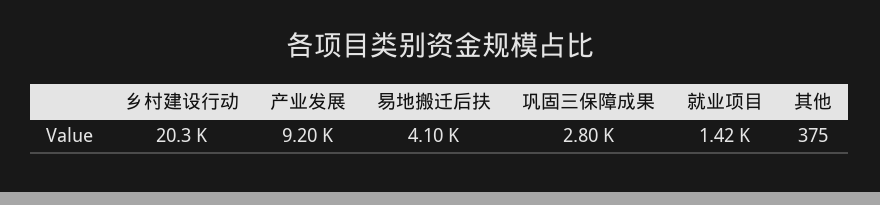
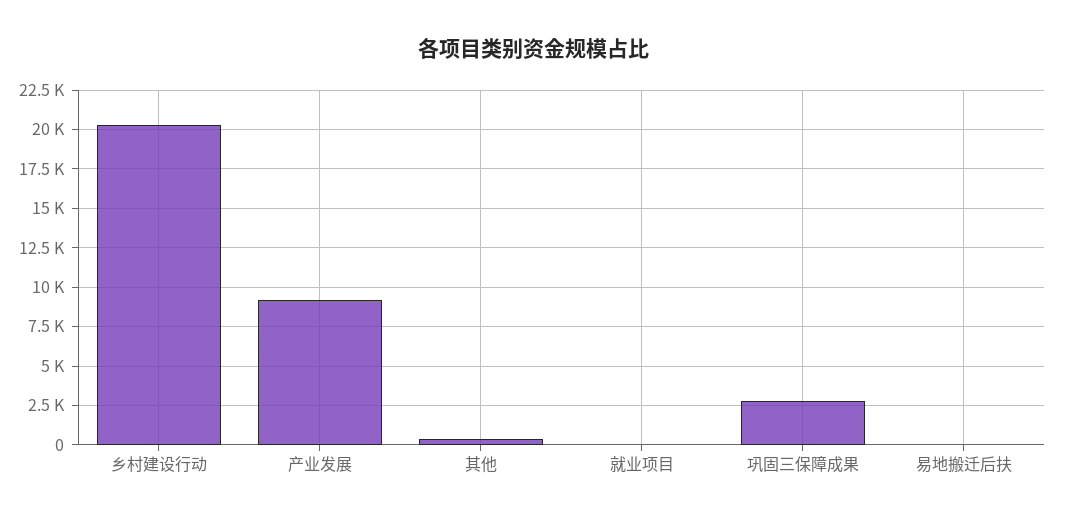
  {
    "乡村建设行动": 20300,
    "产业发展": 9200,
-   "易地搬迁后扶": 4100,
+   "易地搬迁后扶": 0,
    "巩固三保障成果": 2800,
-   "就业项目": 1420,
+   "就业项目": 0,
    "其他": 375
  }

